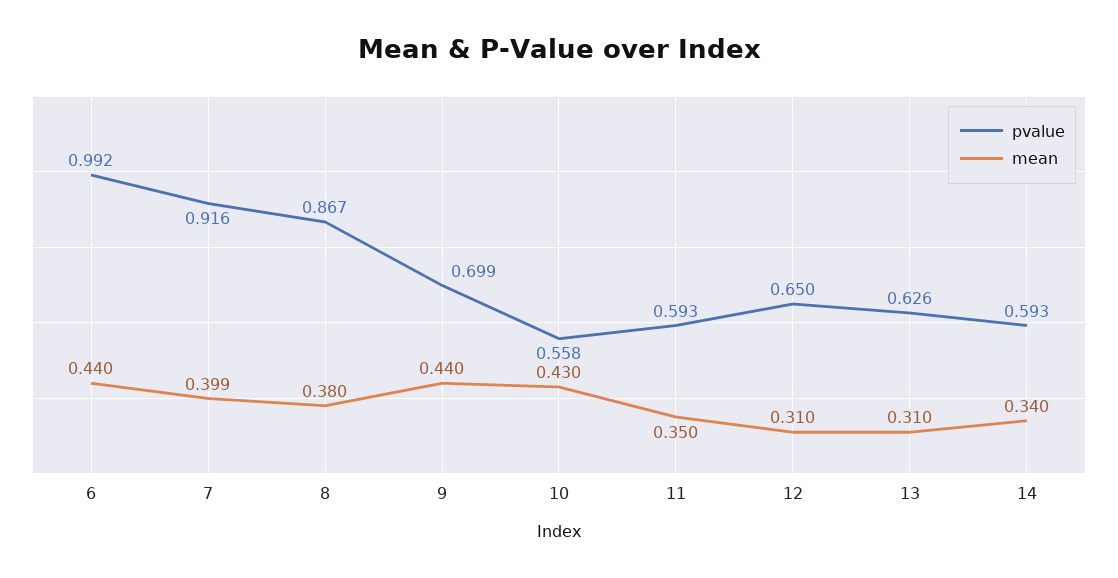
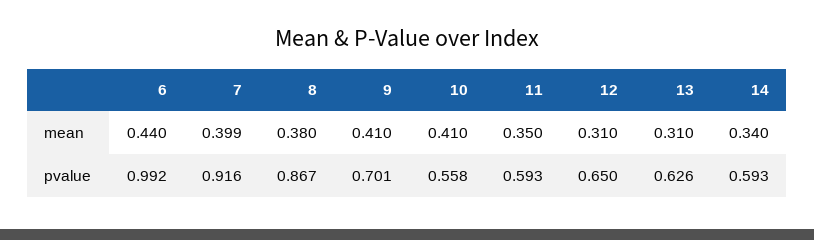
  {
    "pvalue": {
      "6": 0.992,
      "7": 0.916,
      "8": 0.867,
-     "9": 0.699,
+     "9": 0.701,
      "10": 0.558,
      "11": 0.593,
      "12": 0.65,
      "13": 0.626,
      "14": 0.593
    },
    "mean": {
      "6": 0.44,
      "7": 0.399,
      "8": 0.38,
-     "9": 0.44,
+     "9": 0.41,
-     "10": 0.43,
+     "10": 0.41,
      "11": 0.35,
      "12": 0.31,
      "13": 0.31,
      "14": 0.34
    }
  }

